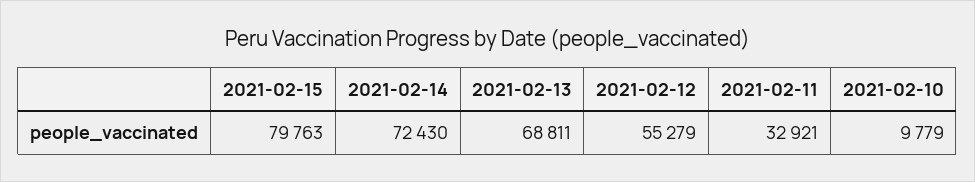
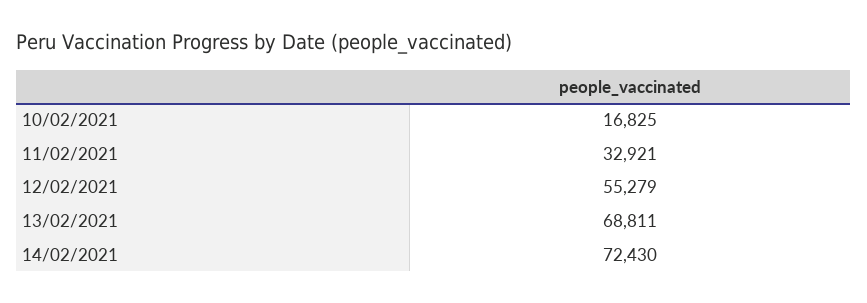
  {
-   "2021-02-15": 79763,
    "2021-02-14": 72430,
    "2021-02-13": 68811,
    "2021-02-12": 55279,
    "2021-02-11": 32921,
-   "2021-02-10": 9779
+   "2021-02-10": 16825
  }

